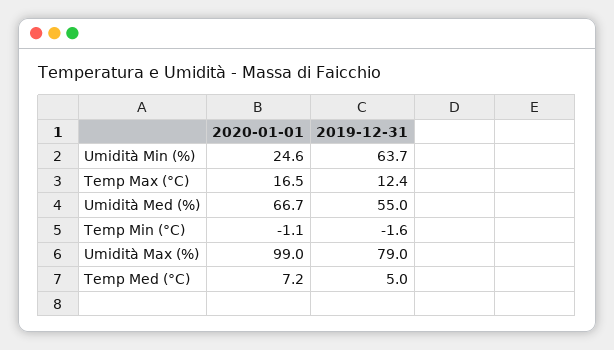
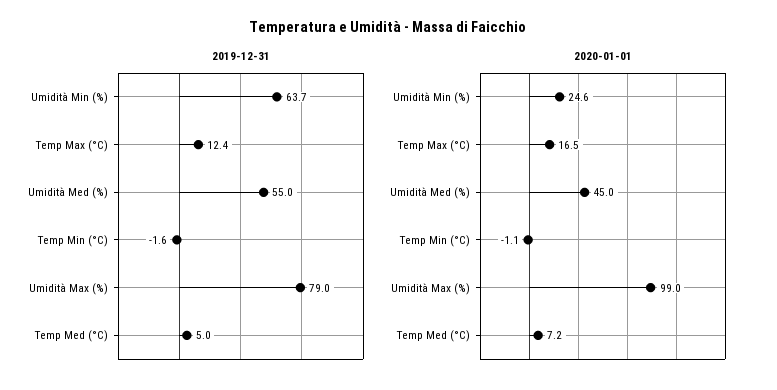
  {
    "2020-01-01": {
      "Umidità Min (%)": 24.6,
      "Temp Max (°C)": 16.5,
-     "Umidità Med (%)": 66.7,
+     "Umidità Med (%)": 45,
      "Temp Min (°C)": -1.1,
      "Umidità Max (%)": 99,
      "Temp Med (°C)": 7.2
    },
    "2019-12-31": {
      "Umidità Min (%)": 63.7,
      "Temp Max (°C)": 12.4,
      "Umidità Med (%)": 55,
      "Temp Min (°C)": -1.6,
      "Umidità Max (%)": 79,
      "Temp Med (°C)": 5
    }
  }

